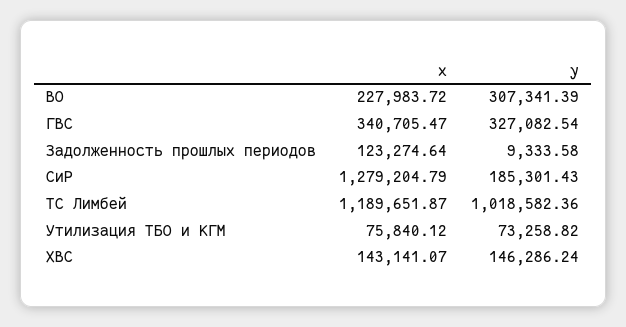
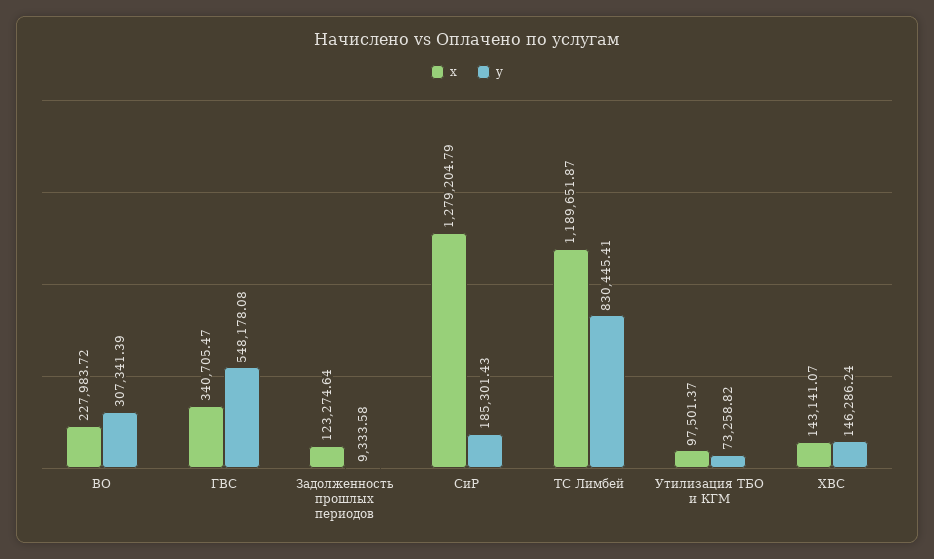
  {
    "x": {
      "ВО": 227983.72,
      "ГВС": 340705.47,
      "Задолженность прошлых периодов": 123274.64,
      "СиР": 1279204.79,
      "ТС Лимбей": 1189651.87,
-     "Утилизация ТБО и КГМ": 75840.12,
+     "Утилизация ТБО и КГМ": 97501.37,
      "ХВС": 143141.07
    },
    "y": {
      "ВО": 307341.39,
-     "ГВС": 327082.54,
+     "ГВС": 548178.08,
      "Задолженность прошлых периодов": 9333.58,
      "СиР": 185301.43,
-     "ТС Лимбей": 1018582.36,
+     "ТС Лимбей": 830445.41,
      "Утилизация ТБО и КГМ": 73258.82,
      "ХВС": 146286.24
    }
  }

